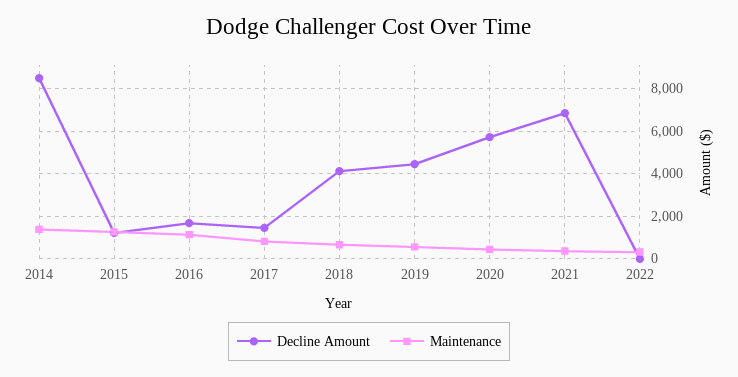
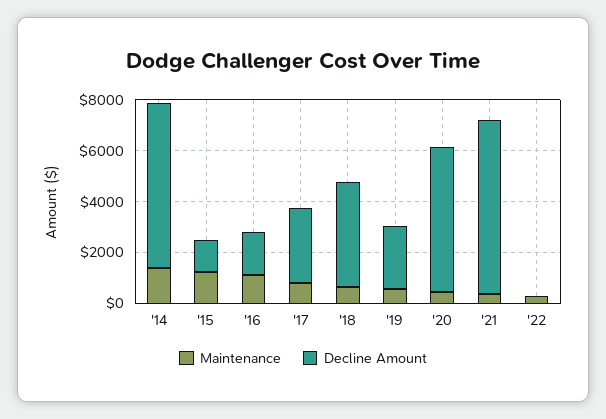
  {
    "Decline Amount": {
-     "2014": 8500,
+     "2014": 6500,
      "2015": 1000,
      "2016": 1500,
-     "2017": 1500,
+     "2017": 3000,
      "2018": 4000,
-     "2019": 4500,
+     "2019": 2500,
      "2020": 5500,
      "2021": 7000,
      "2022": 0
    },
    "Maintenance": {
      "2014": 1500,
      "2015": 1500,
      "2016": 1000,
      "2017": 1000,
      "2018": 500,
      "2019": 500,
      "2020": 500,
      "2021": 500,
      "2022": 500
    }
  }

